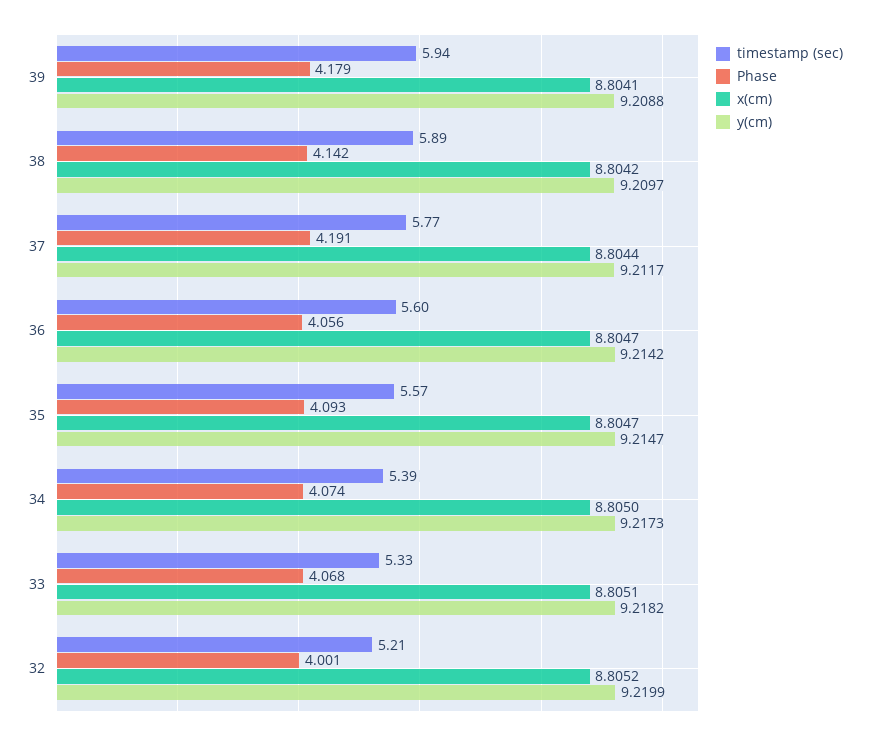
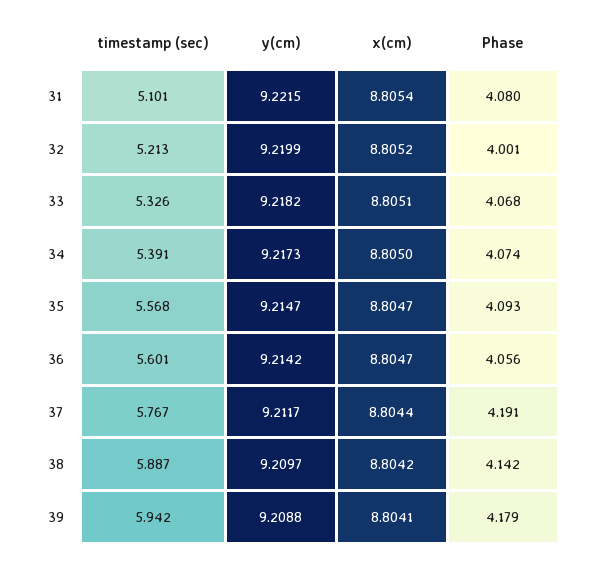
  {
    "timestamp (sec)": {
      "39": 5.942,
      "38": 5.887,
      "37": 5.767,
      "36": 5.601,
      "35": 5.568,
      "34": 5.391,
      "33": 5.326,
-     "32": 5.213
+     "32": 5.213,
+     "31": 5.101
    },
    "Phase": {
      "39": 4.179,
      "38": 4.142,
      "37": 4.191,
      "36": 4.056,
      "35": 4.093,
      "34": 4.074,
      "33": 4.068,
-     "32": 4.001
+     "32": 4.001,
+     "31": 4.08
    },
    "x(cm)": {
      "39": 8.8041,
      "38": 8.8042,
      "37": 8.8044,
      "36": 8.8047,
      "35": 8.8047,
      "34": 8.805,
      "33": 8.8051,
-     "32": 8.8052
+     "32": 8.8052,
+     "31": 8.8054
    },
    "y(cm)": {
      "39": 9.2088,
      "38": 9.2097,
      "37": 9.2117,
      "36": 9.2142,
      "35": 9.2147,
      "34": 9.2173,
      "33": 9.2182,
-     "32": 9.2199
+     "32": 9.2199,
+     "31": 9.2215
    }
  }

